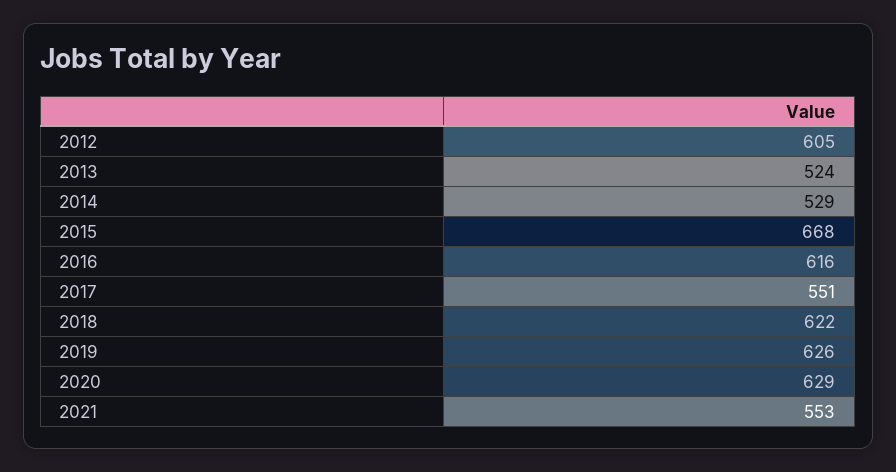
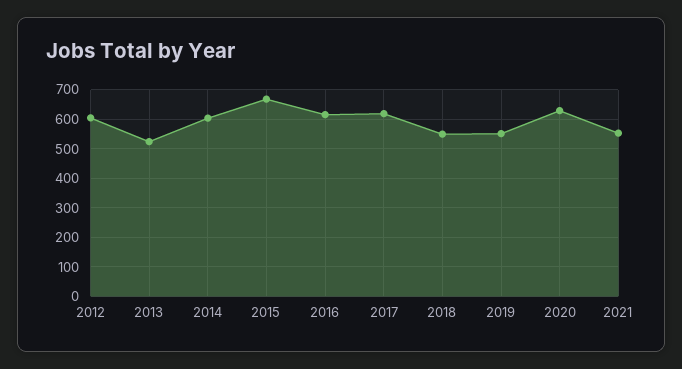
  {
    "2012": 605,
    "2013": 524,
-   "2014": 529,
+   "2014": 600,
    "2015": 668,
    "2016": 616,
-   "2017": 551,
+   "2017": 625,
-   "2018": 622,
+   "2018": 550,
-   "2019": 626,
+   "2019": 550,
    "2020": 629,
    "2021": 553
  }

